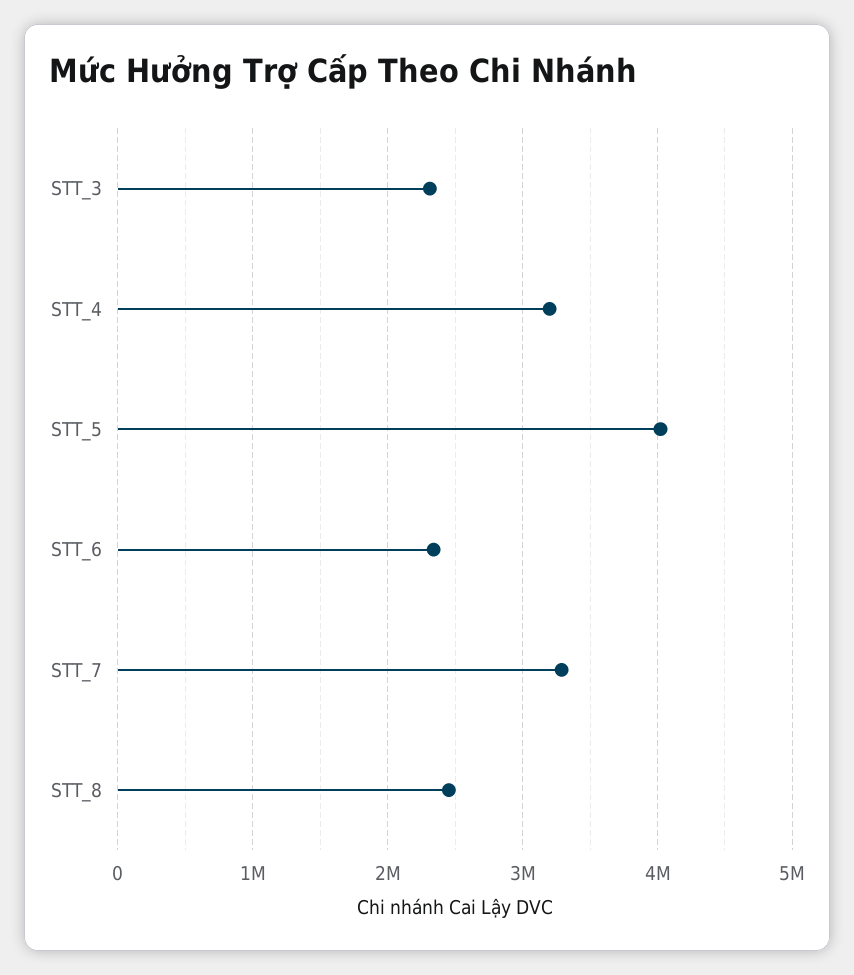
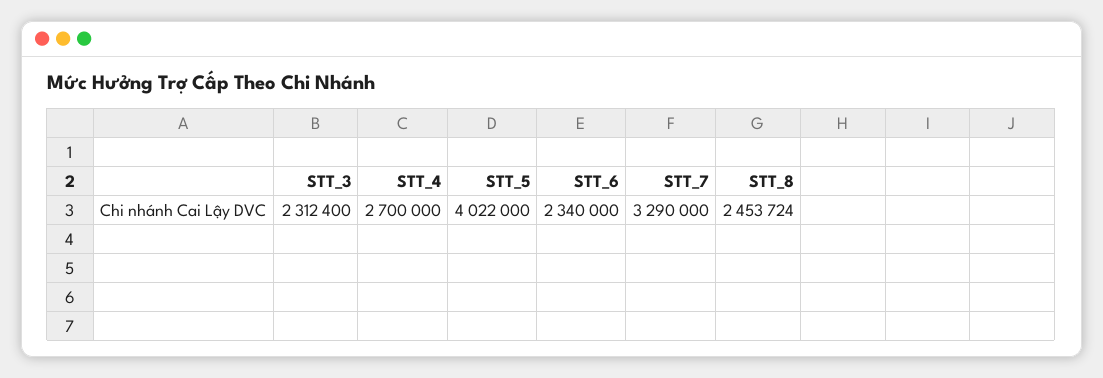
  {
    "STT_3": 2312400,
-   "STT_4": 3200000,
+   "STT_4": 2700000,
    "STT_5": 4022000,
    "STT_6": 2340000,
    "STT_7": 3290000,
    "STT_8": 2453724
  }

